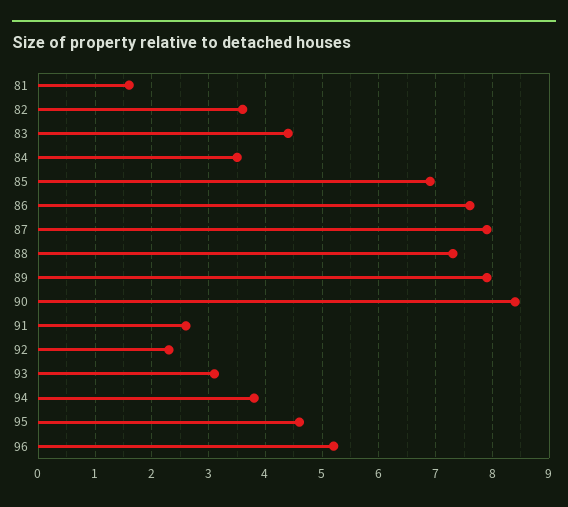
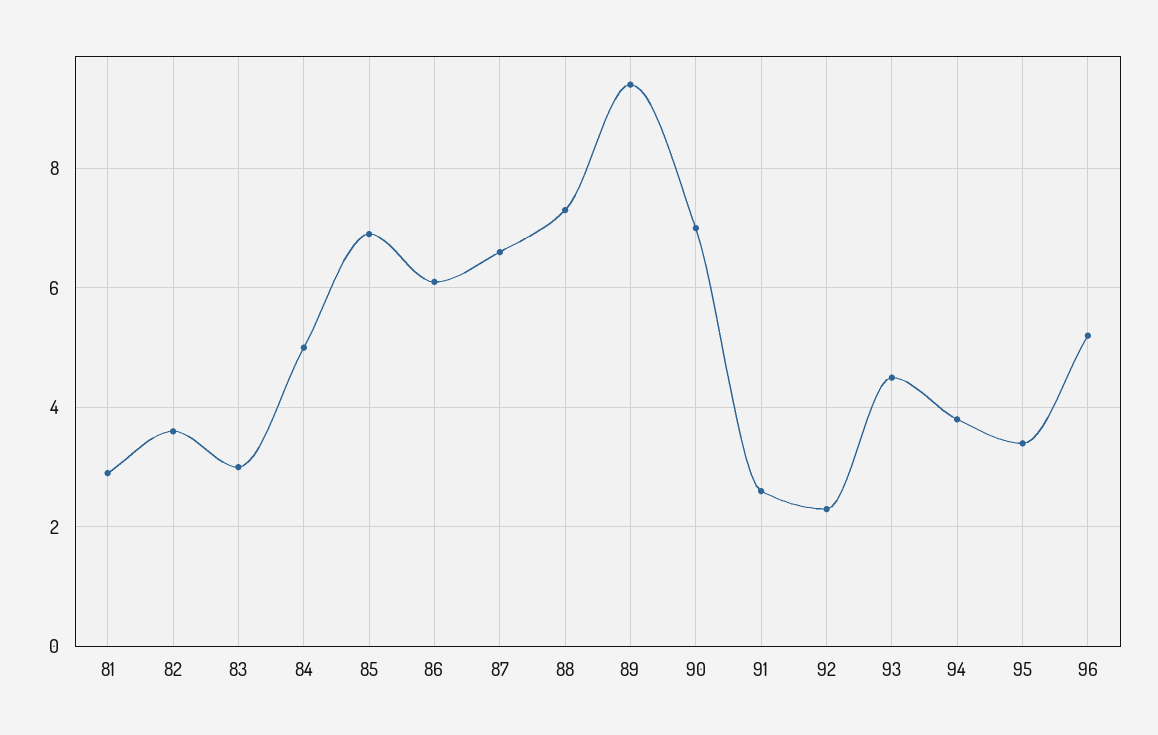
  {
-   "81": 1.5,
+   "81": 3,
    "82": 3.5,
-   "83": 4.5,
+   "83": 3,
-   "84": 3.5,
+   "84": 5,
    "85": 7,
-   "86": 7.5,
+   "86": 6,
-   "87": 8,
+   "87": 6.5,
    "88": 7.5,
-   "89": 8,
+   "89": 9.5,
-   "90": 8.5,
+   "90": 7,
    "91": 2.5,
    "92": 2.5,
-   "93": 3,
+   "93": 4.5,
    "94": 4,
-   "95": 4.5,
+   "95": 3.5,
    "96": 5
  }

